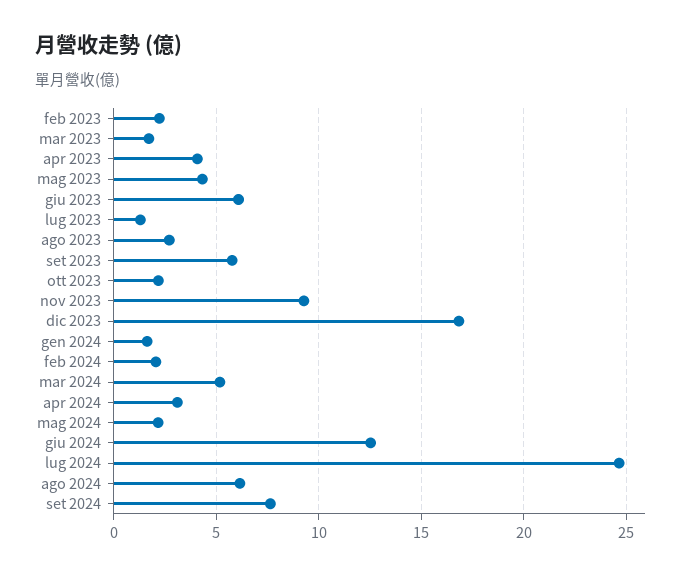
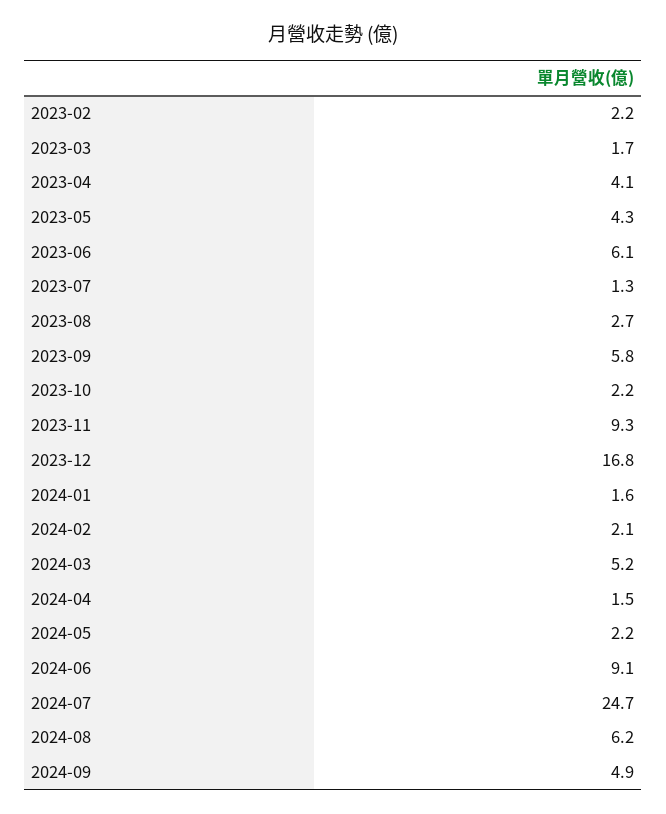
  {
    "feb 2023": 2.2,
    "mar 2023": 1.7,
    "apr 2023": 4.1,
    "mag 2023": 4.3,
    "giu 2023": 6.1,
    "lug 2023": 1.3,
    "ago 2023": 2.7,
    "set 2023": 5.8,
    "ott 2023": 2.2,
    "nov 2023": 9.3,
    "dic 2023": 16.8,
    "gen 2024": 1.6,
    "feb 2024": 2.1,
    "mar 2024": 5.2,
-   "apr 2024": 3,
+   "apr 2024": 1.5,
    "mag 2024": 2.2,
-   "giu 2024": 12.5,
+   "giu 2024": 9.1,
    "lug 2024": 24.7,
    "ago 2024": 6.2,
-   "set 2024": 7.5
+   "set 2024": 4.9
  }

